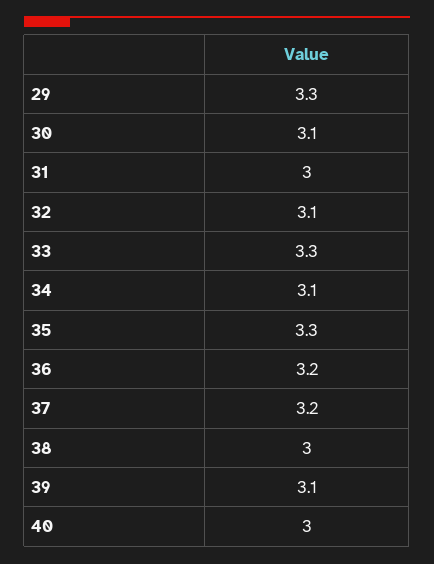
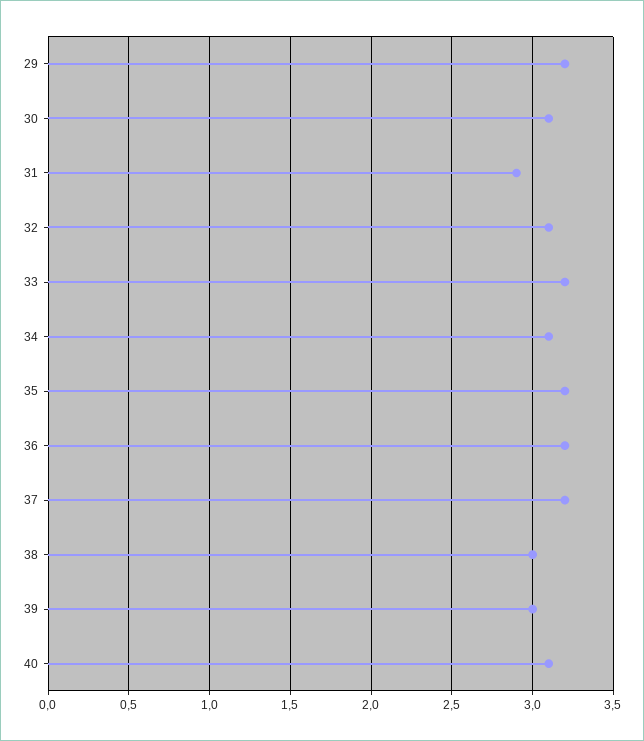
  {
-   "29": 3.3,
+   "29": 3.2,
    "30": 3.1,
-   "31": 3,
+   "31": 2.9,
    "32": 3.1,
-   "33": 3.3,
+   "33": 3.2,
    "34": 3.1,
-   "35": 3.3,
+   "35": 3.2,
    "36": 3.2,
    "37": 3.2,
    "38": 3,
-   "39": 3.1,
+   "39": 3,
-   "40": 3
+   "40": 3.1
  }

